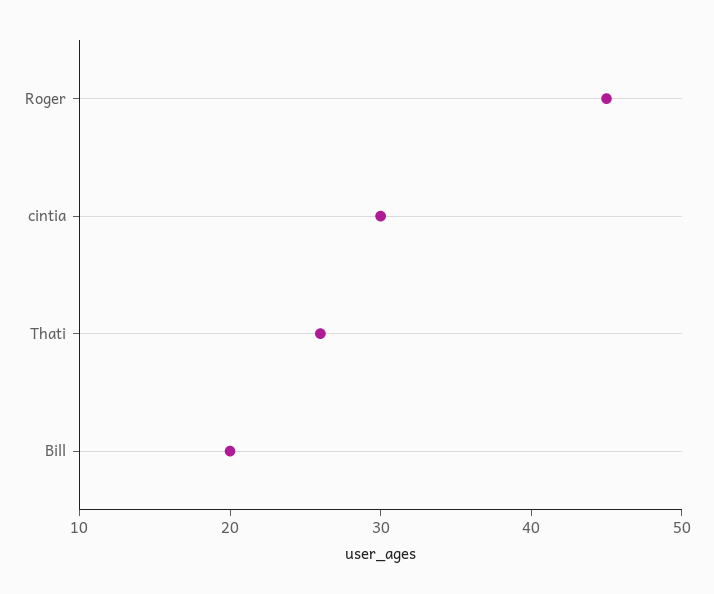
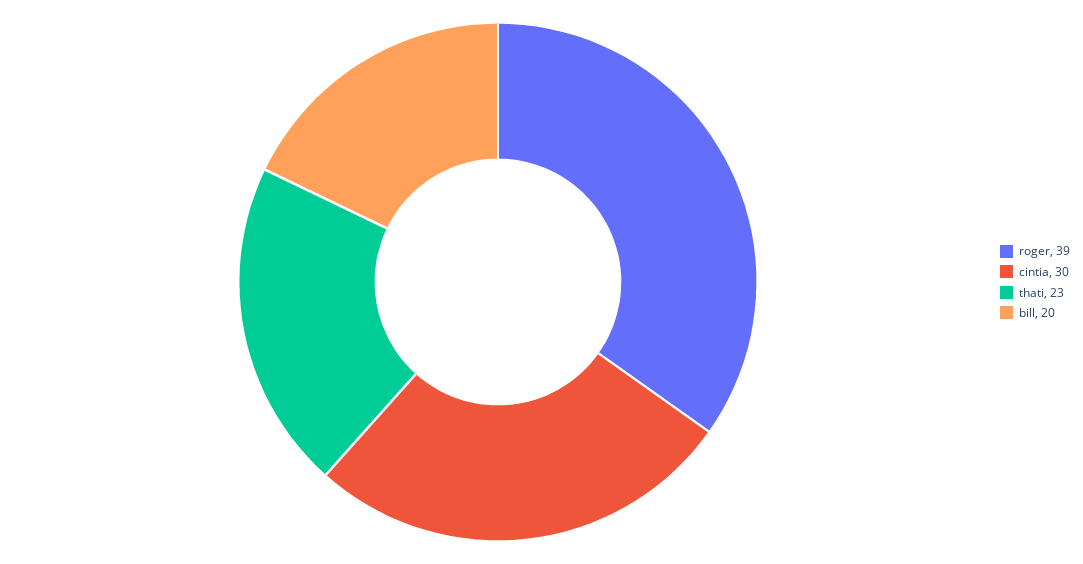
  {
-   "Roger": 45,
+   "Roger": 39,
    "cintia": 30,
-   "Thati": 26,
+   "Thati": 23,
    "Bill": 20
  }

